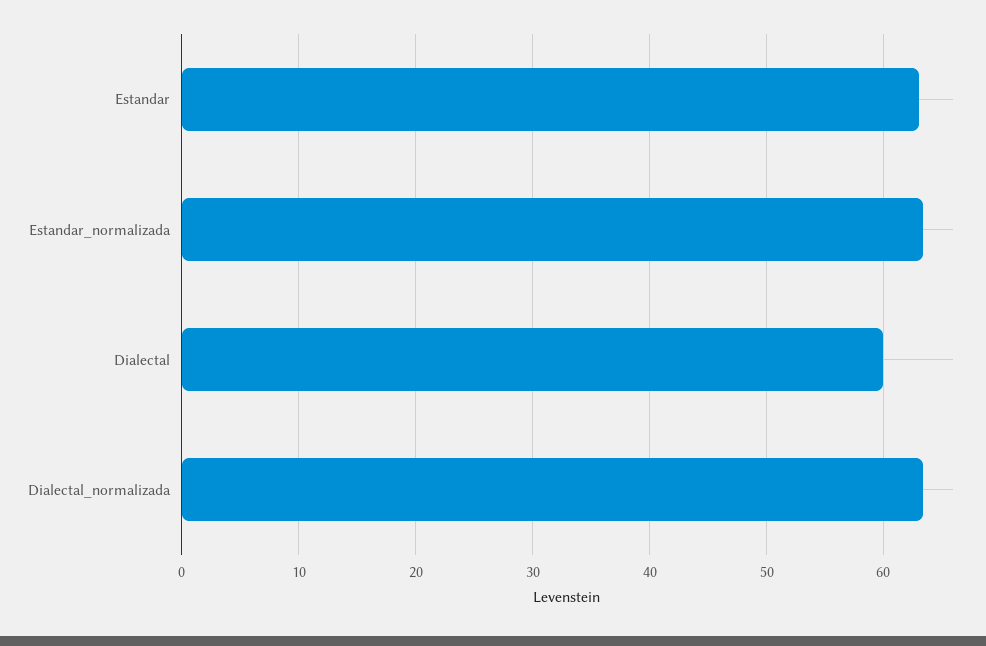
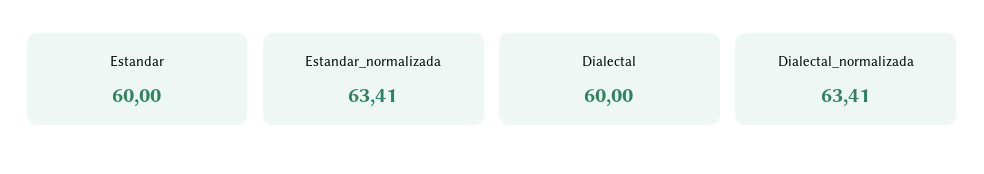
  {
-   "Estandar": 63,
+   "Estandar": 60,
    "Estandar_normalizada": 63.41,
    "Dialectal": 60,
    "Dialectal_normalizada": 63.41
  }

